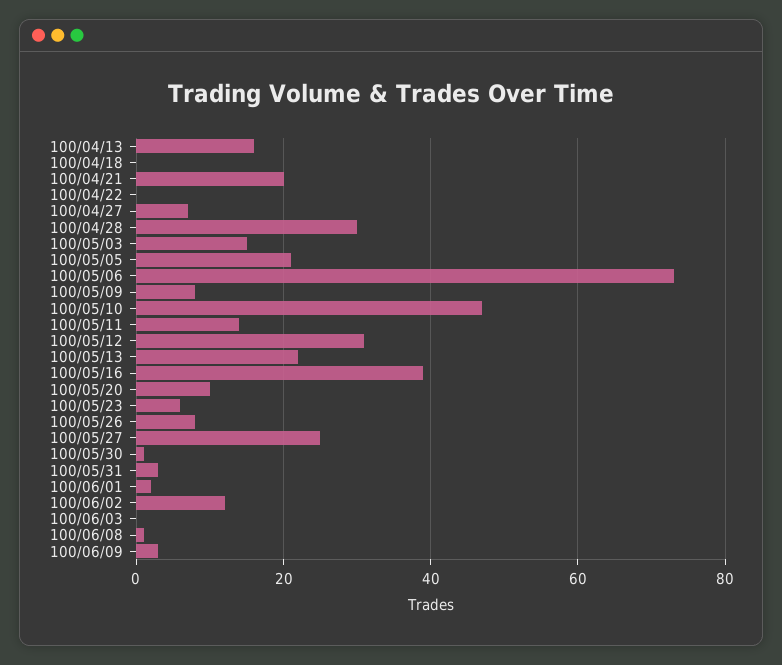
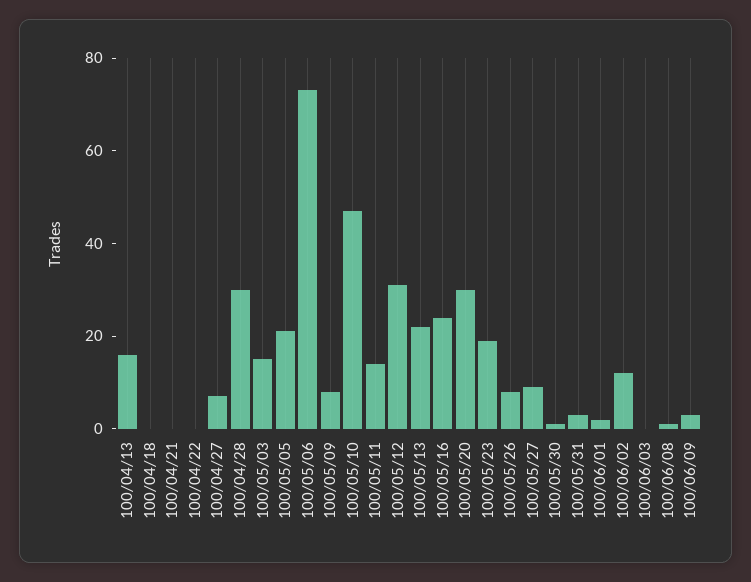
  {
    "100/04/13": 15,
    "100/04/18": 0,
-   "100/04/21": 20,
+   "100/04/21": 0,
    "100/04/22": 0,
    "100/04/27": 5,
    "100/04/28": 30,
    "100/05/03": 15,
    "100/05/05": 20,
    "100/05/06": 75,
    "100/05/09": 10,
    "100/05/10": 45,
    "100/05/11": 15,
    "100/05/12": 30,
    "100/05/13": 20,
-   "100/05/16": 40,
+   "100/05/16": 25,
-   "100/05/20": 10,
+   "100/05/20": 30,
-   "100/05/23": 5,
+   "100/05/23": 20,
    "100/05/26": 10,
-   "100/05/27": 25,
+   "100/05/27": 10,
    "100/05/30": 0,
    "100/05/31": 5,
    "100/06/01": 0,
    "100/06/02": 10,
    "100/06/03": 0,
    "100/06/08": 0,
    "100/06/09": 5
  }

